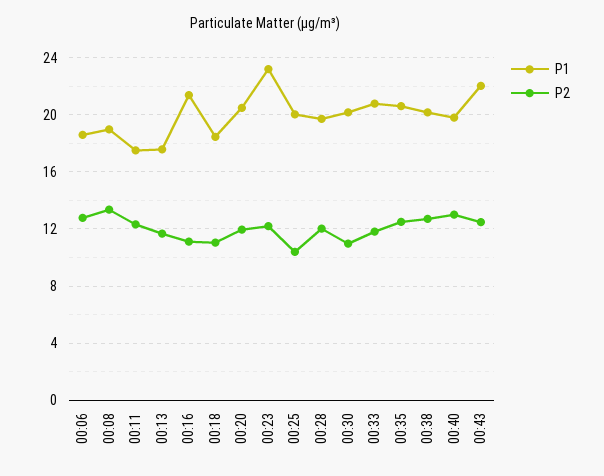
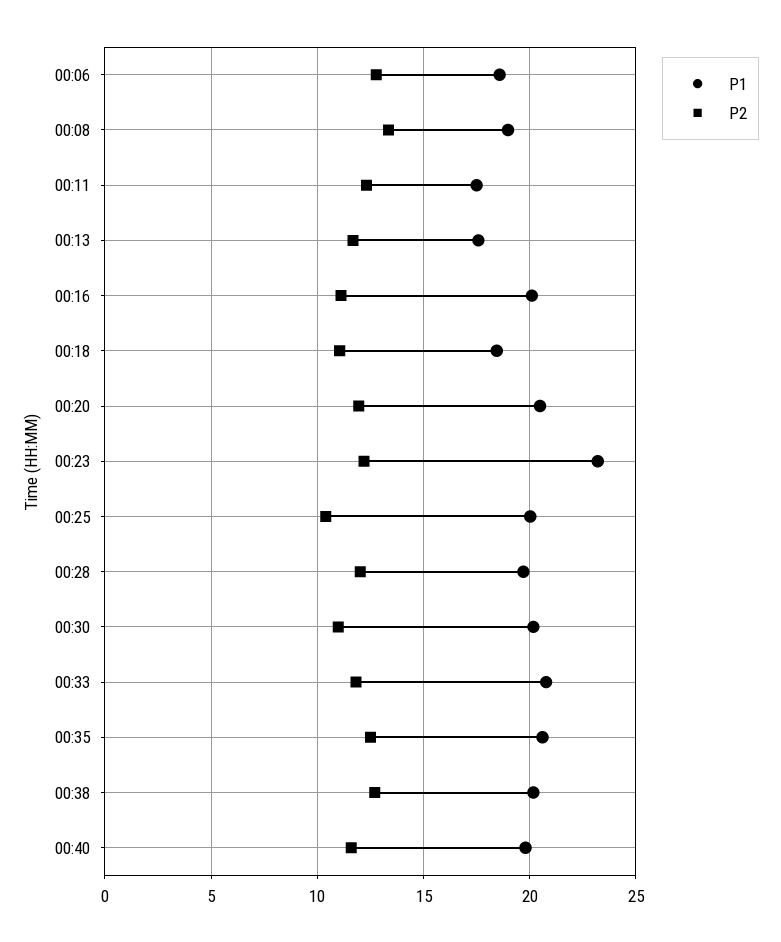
  {
    "P1": {
      "00:06": 18.5,
      "00:08": 19,
      "00:11": 17.5,
      "00:13": 17.5,
-     "00:16": 21.5,
+     "00:16": 20,
      "00:18": 18.5,
      "00:20": 20.5,
      "00:23": 23,
      "00:25": 20,
      "00:28": 19.5,
      "00:30": 20,
      "00:33": 21,
      "00:35": 20.5,
      "00:38": 20,
-     "00:40": 20,
+     "00:40": 20
-     "00:43": 22
    },
    "P2": {
      "00:06": 13,
      "00:08": 13.5,
      "00:11": 12.5,
      "00:13": 11.5,
      "00:16": 11,
      "00:18": 11,
      "00:20": 12,
      "00:23": 12,
      "00:25": 10.5,
      "00:28": 12,
      "00:30": 11,
      "00:33": 12,
      "00:35": 12.5,
      "00:38": 12.5,
-     "00:40": 13,
+     "00:40": 11.5
-     "00:43": 12.5
    }
  }

